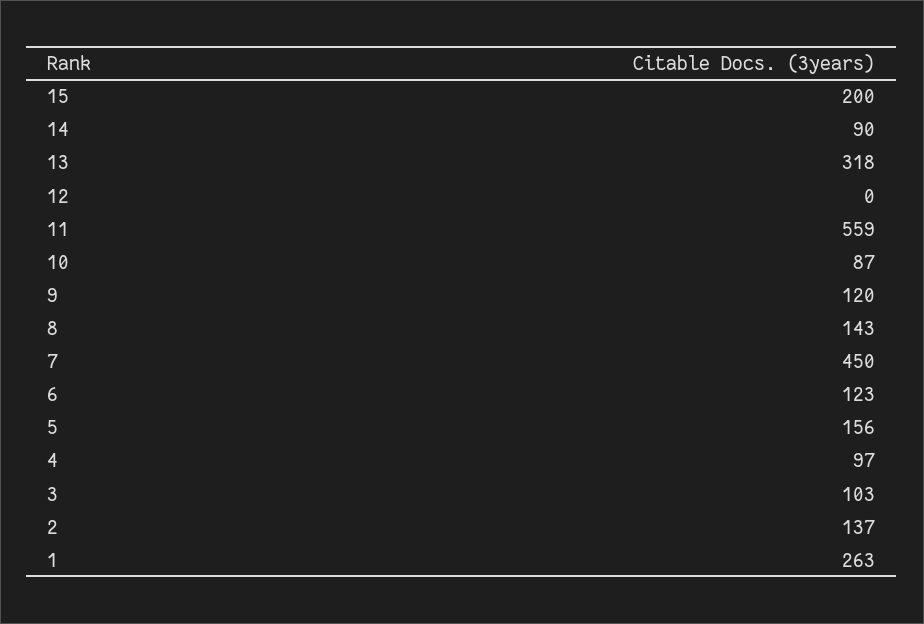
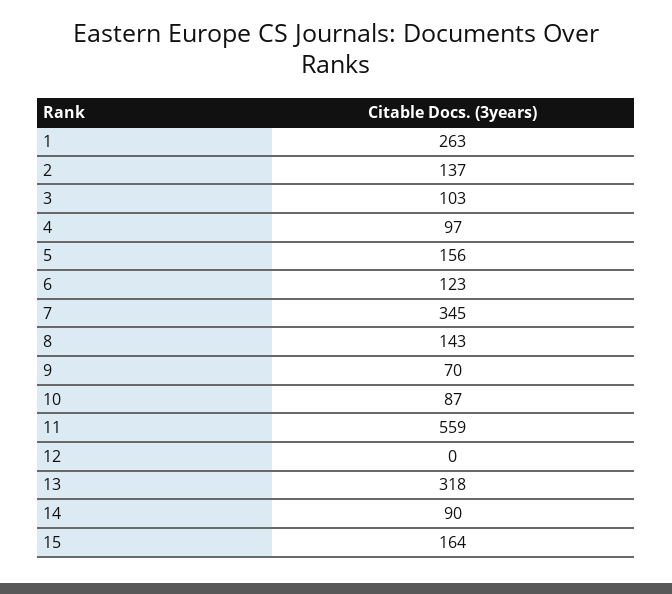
  {
-   "15": 200,
+   "15": 164,
    "14": 90,
    "13": 318,
    "12": 0,
    "11": 559,
    "10": 87,
-   "9": 120,
+   "9": 70,
    "8": 143,
-   "7": 450,
+   "7": 345,
    "6": 123,
    "5": 156,
    "4": 97,
    "3": 103,
    "2": 137,
    "1": 263
  }

